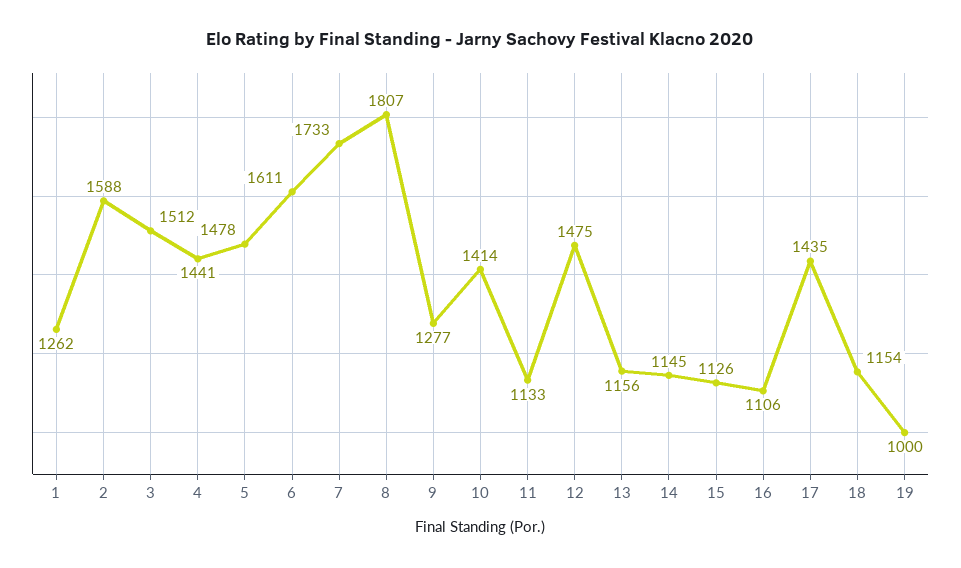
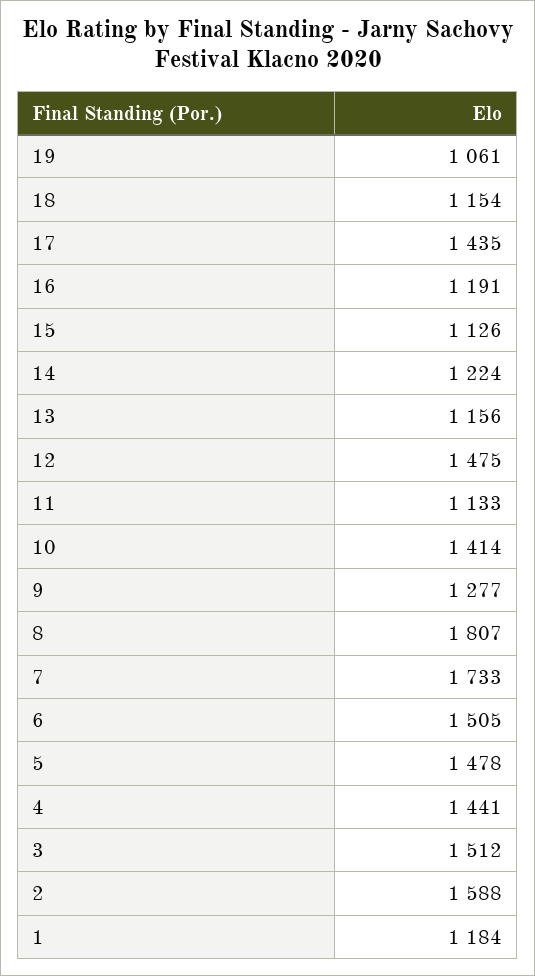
  {
-   "1": 1262,
+   "1": 1184,
    "2": 1588,
    "3": 1512,
    "4": 1441,
    "5": 1478,
-   "6": 1611,
+   "6": 1505,
    "7": 1733,
    "8": 1807,
    "9": 1277,
    "10": 1414,
    "11": 1133,
    "12": 1475,
    "13": 1156,
-   "14": 1145,
+   "14": 1224,
    "15": 1126,
-   "16": 1106,
+   "16": 1191,
    "17": 1435,
    "18": 1154,
-   "19": 1000
+   "19": 1061
  }

